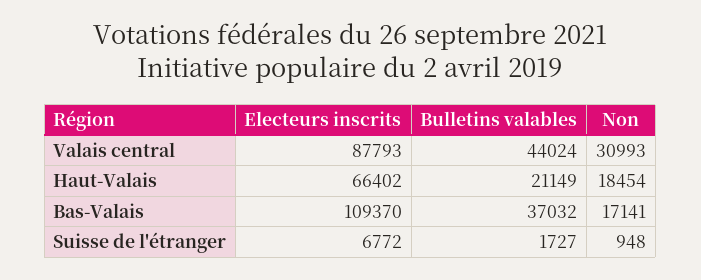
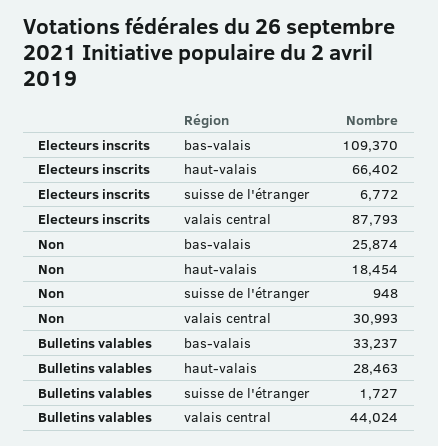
  {
    "Electeurs inscrits": {
      "Valais central": 87793,
      "Haut-Valais": 66402,
      "Bas-Valais": 109370,
      "Suisse de l'étranger": 6772
    },
    "Bulletins valables": {
      "Valais central": 44024,
-     "Haut-Valais": 21149,
+     "Haut-Valais": 28463,
-     "Bas-Valais": 37032,
+     "Bas-Valais": 33237,
      "Suisse de l'étranger": 1727
    },
    "Non": {
      "Valais central": 30993,
      "Haut-Valais": 18454,
-     "Bas-Valais": 17141,
+     "Bas-Valais": 25874,
      "Suisse de l'étranger": 948
    }
  }

